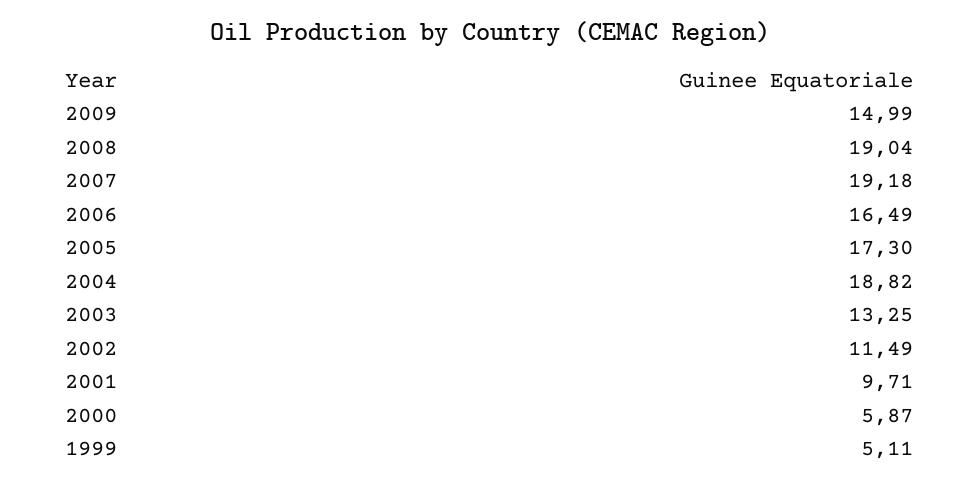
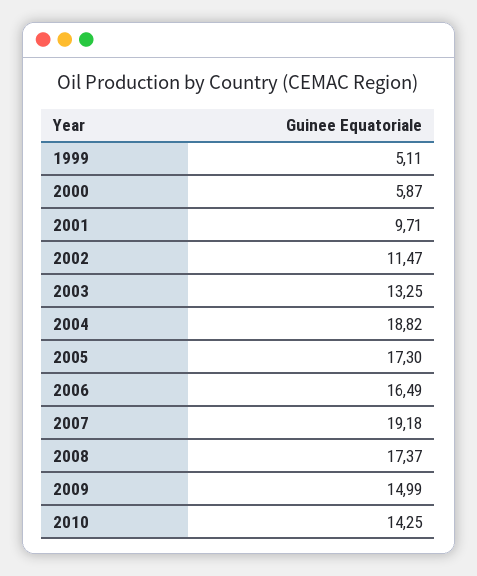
  {
    "2009": 14.99,
-   "2008": 19.04,
+   "2008": 17.37,
    "2007": 19.18,
    "2006": 16.49,
    "2005": 17.3,
    "2004": 18.82,
    "2003": 13.25,
-   "2002": 11.49,
+   "2002": 11.47,
    "2001": 9.71,
    "2000": 5.87,
-   "1999": 5.11
+   "1999": 5.11,
+   "2010": 14.25
  }

